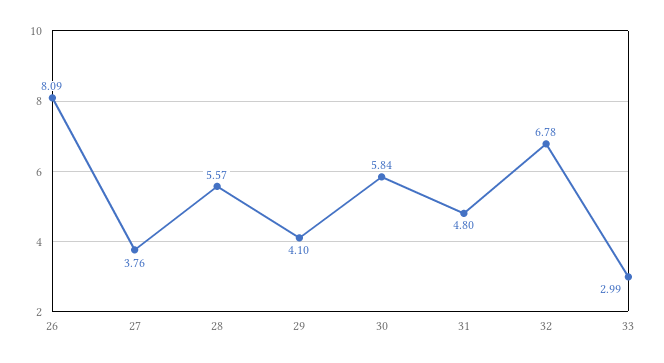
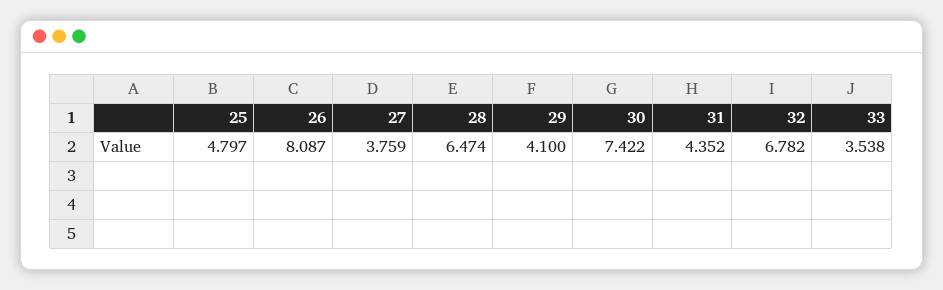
  {
    "26": 8.087,
    "27": 3.759,
-   "28": 5.57,
+   "28": 6.474,
    "29": 4.1,
-   "30": 5.84,
+   "30": 7.422,
-   "31": 4.8,
+   "31": 4.352,
    "32": 6.782,
-   "33": 2.99
+   "33": 3.538,
+   "25": 4.797
  }

